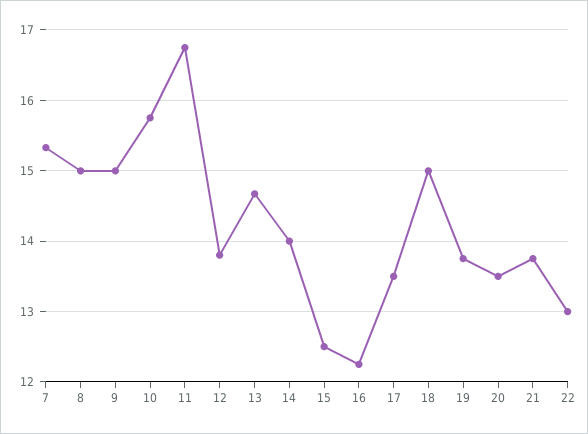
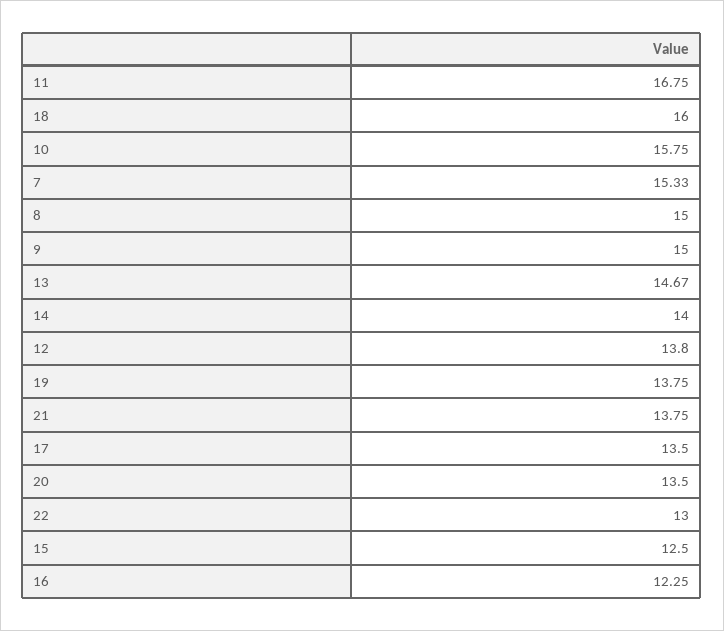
  {
    "7": 15.33,
    "8": 15,
    "9": 15,
    "10": 15.75,
    "11": 16.75,
    "12": 13.8,
    "13": 14.67,
    "14": 14,
    "15": 12.5,
    "16": 12.25,
    "17": 13.5,
-   "18": 15,
+   "18": 16,
    "19": 13.75,
    "20": 13.5,
    "21": 13.75,
    "22": 13
  }

